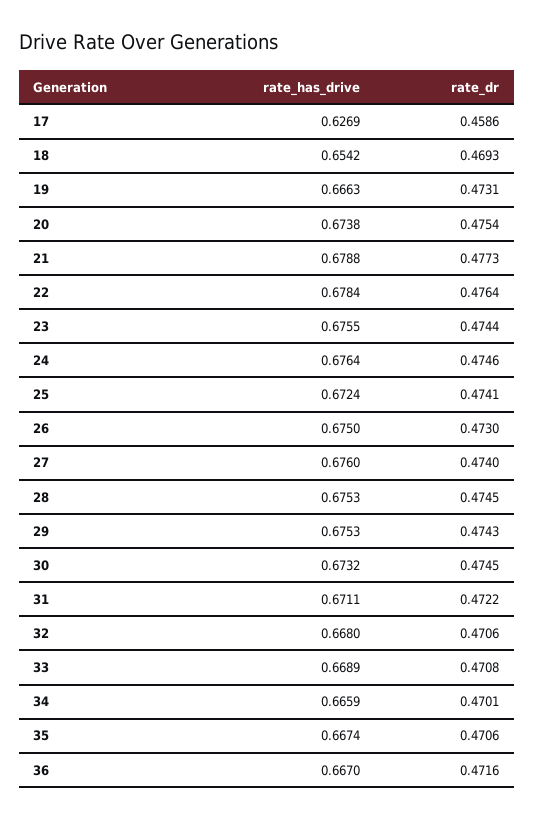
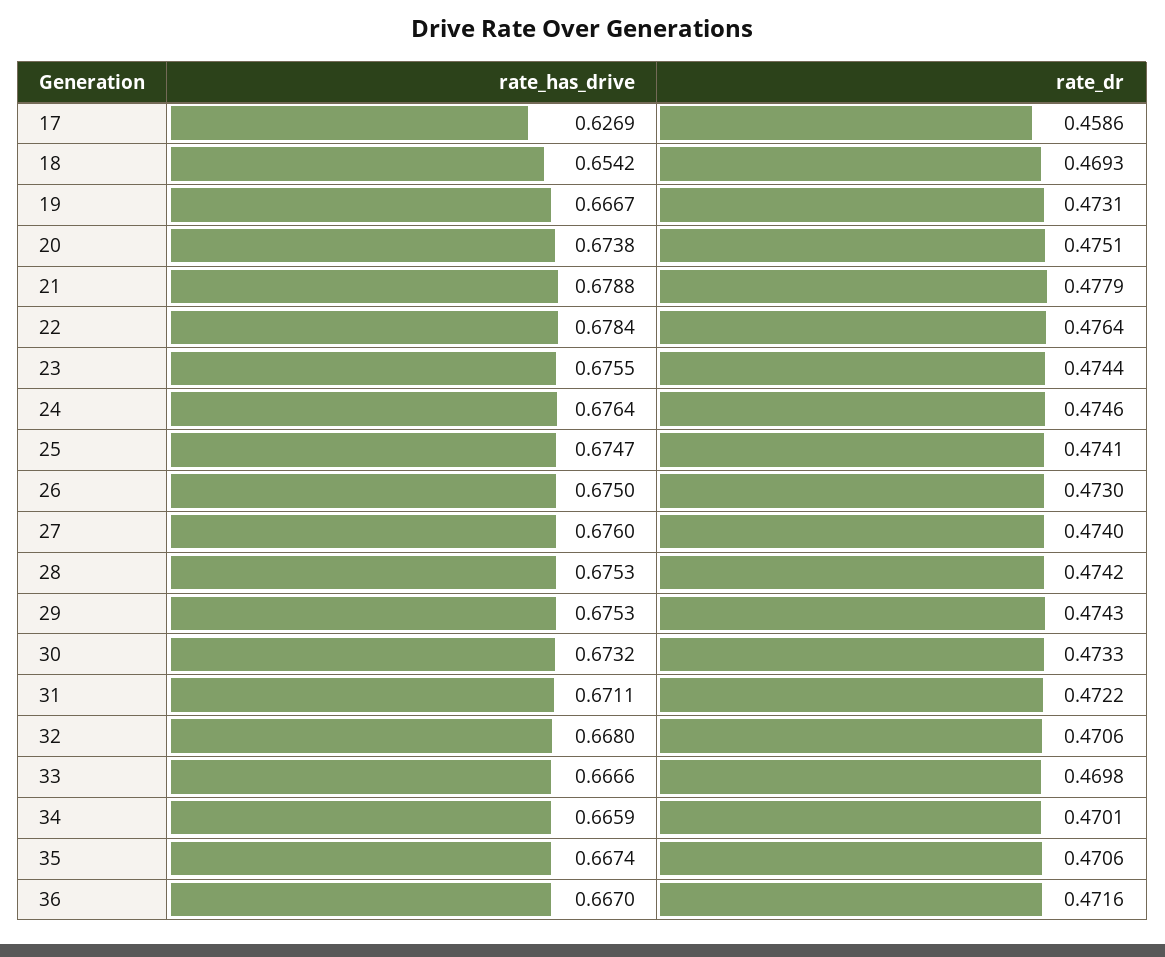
  {
    "rate_has_drive": {
      "17": 0.6269,
      "18": 0.6542,
-     "19": 0.6663,
+     "19": 0.6667,
      "20": 0.6738,
      "21": 0.6788,
      "22": 0.6784,
      "23": 0.6755,
      "24": 0.6764,
-     "25": 0.6724,
+     "25": 0.6747,
      "26": 0.675,
      "27": 0.676,
      "28": 0.6753,
      "29": 0.6753,
      "30": 0.6732,
      "31": 0.6711,
      "32": 0.668,
-     "33": 0.6689,
+     "33": 0.6666,
      "34": 0.6659,
      "35": 0.6674,
      "36": 0.667
    },
    "rate_dr": {
      "17": 0.4586,
      "18": 0.4693,
      "19": 0.4731,
-     "20": 0.4754,
+     "20": 0.4751,
-     "21": 0.4773,
+     "21": 0.4779,
      "22": 0.4764,
      "23": 0.4744,
      "24": 0.4746,
      "25": 0.4741,
      "26": 0.473,
      "27": 0.474,
-     "28": 0.4745,
+     "28": 0.4742,
      "29": 0.4743,
-     "30": 0.4745,
+     "30": 0.4733,
      "31": 0.4722,
      "32": 0.4706,
-     "33": 0.4708,
+     "33": 0.4698,
      "34": 0.4701,
      "35": 0.4706,
      "36": 0.4716
    }
  }

